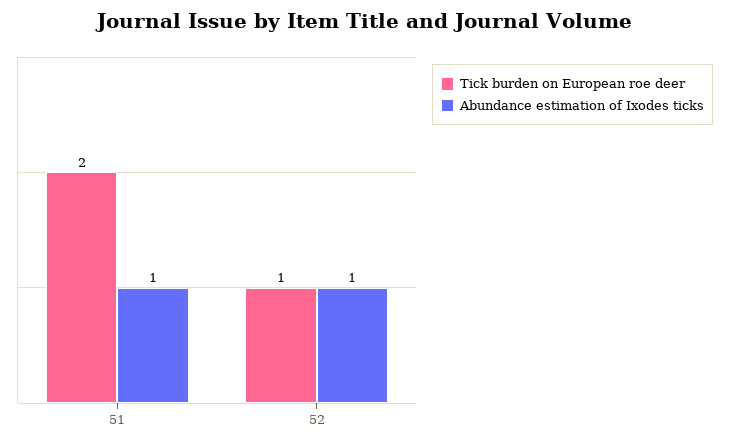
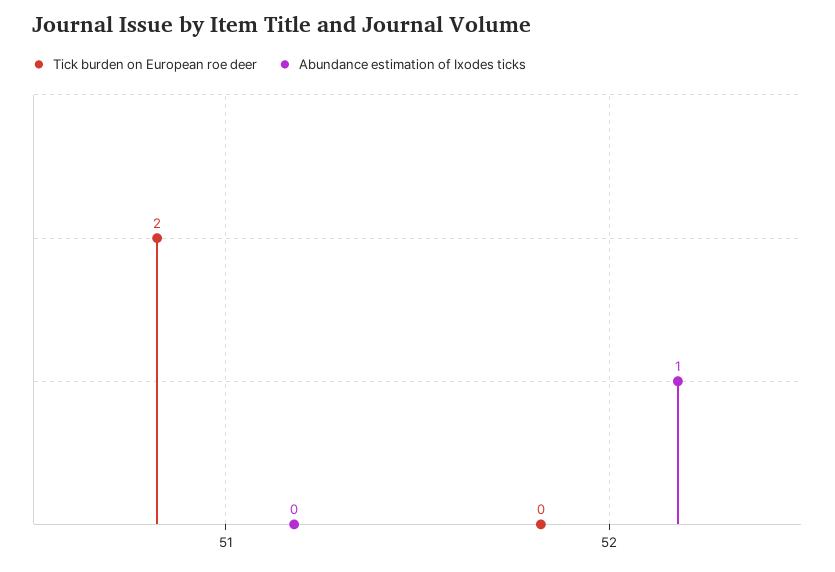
  {
    "Tick burden on European roe deer": {
      "51": 2,
-     "52": 1
+     "52": 0
    },
    "Abundance estimation of Ixodes ticks": {
-     "51": 1,
+     "51": 0,
      "52": 1
    }
  }

